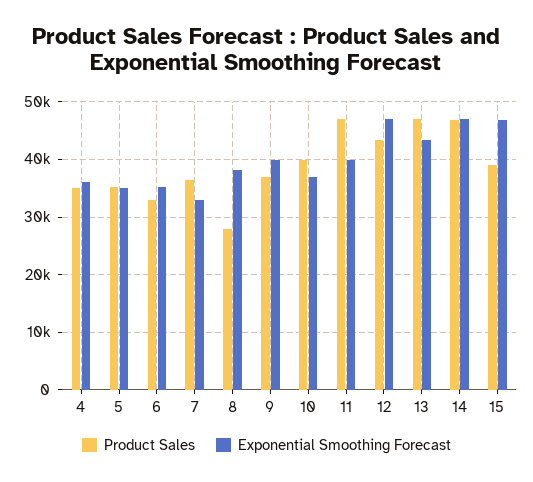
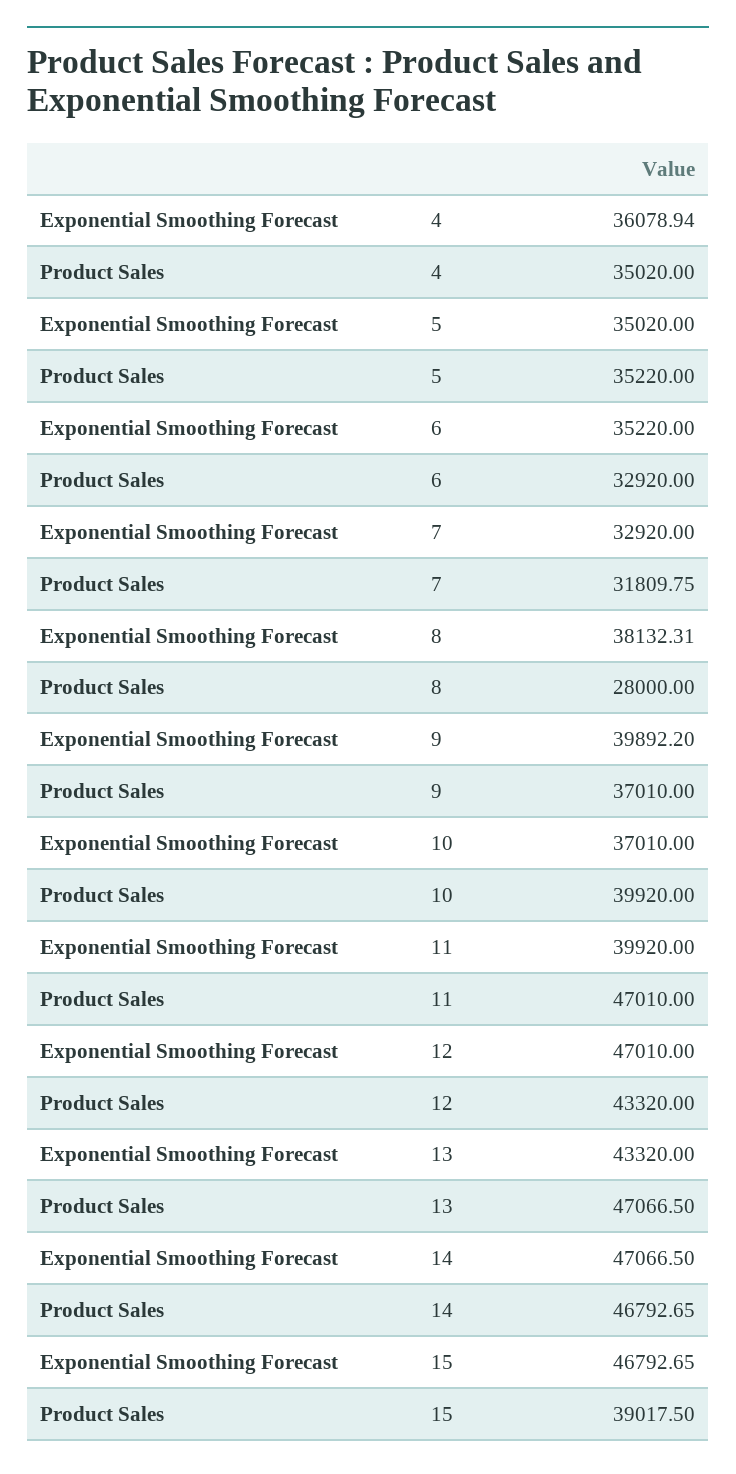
  {
    "Product Sales": {
      "4": 35020,
      "5": 35220,
      "6": 32920,
-     "7": 36000,
+     "7": 31809.75,
      "8": 28000,
      "9": 37010,
      "10": 39920,
      "11": 47010,
      "12": 43320,
      "13": 47066.5,
      "14": 46792.65,
      "15": 39017.5
    },
    "Exponential Smoothing Forecast": {
      "4": 36078.94,
      "5": 35020,
      "6": 35220,
      "7": 32920,
      "8": 38132.31,
      "9": 39892.2,
      "10": 37010,
      "11": 39920,
      "12": 47010,
      "13": 43320,
      "14": 47066.5,
      "15": 46792.65
    }
  }

